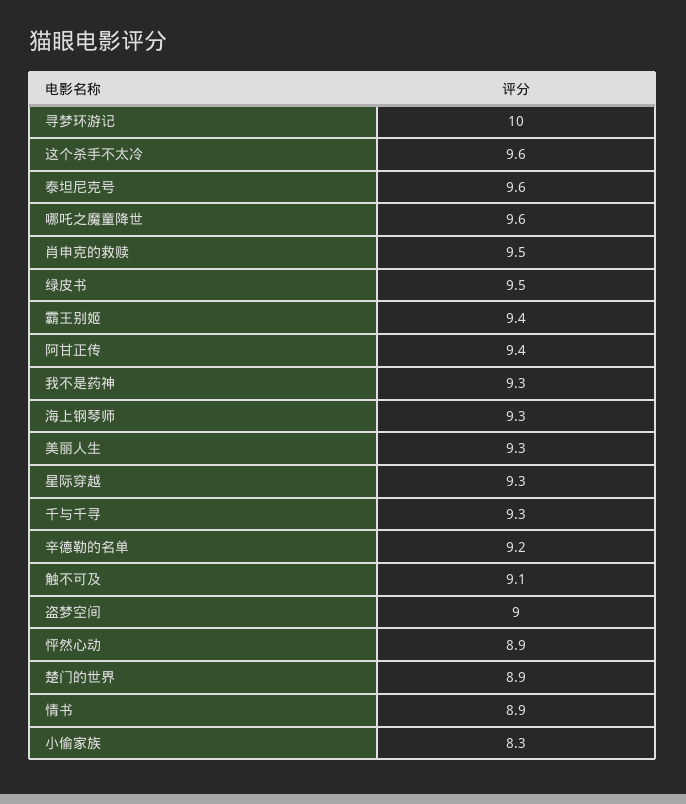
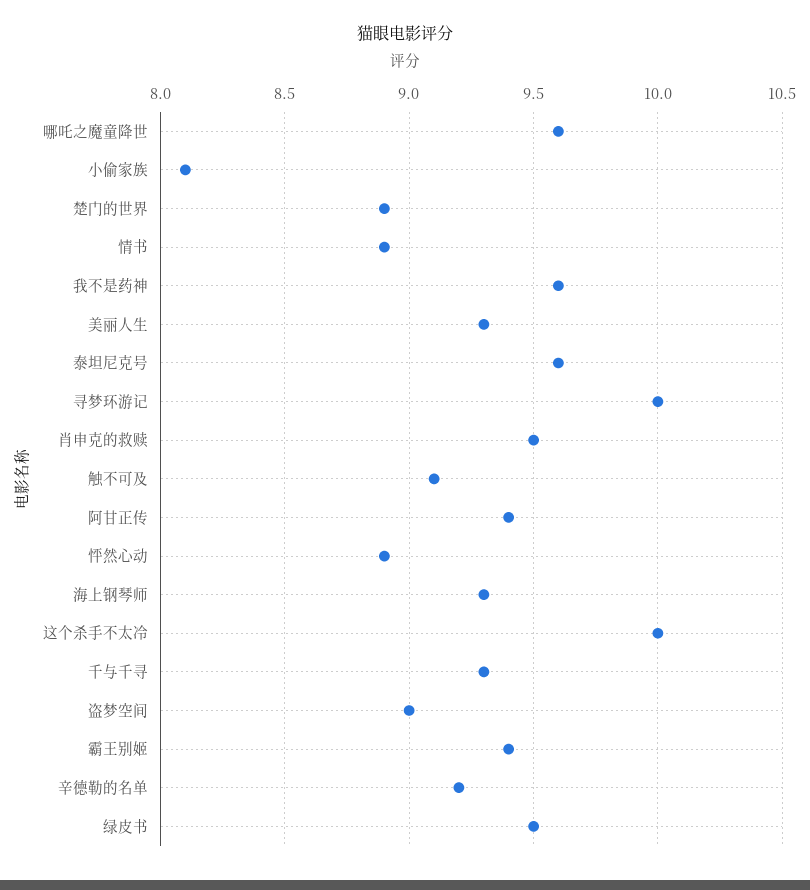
  {
    "寻梦环游记": 10,
-   "这个杀手不太冷": 9.6,
+   "这个杀手不太冷": 10,
    "泰坦尼克号": 9.6,
    "哪吒之魔童降世": 9.6,
    "肖申克的救赎": 9.5,
    "绿皮书": 9.5,
    "霸王别姬": 9.4,
    "阿甘正传": 9.4,
-   "我不是药神": 9.3,
+   "我不是药神": 9.6,
    "海上钢琴师": 9.3,
    "美丽人生": 9.3,
-   "星际穿越": 9.3,
    "千与千寻": 9.3,
    "辛德勒的名单": 9.2,
    "触不可及": 9.1,
    "盗梦空间": 9,
    "怦然心动": 8.9,
    "楚门的世界": 8.9,
    "情书": 8.9,
-   "小偷家族": 8.3
+   "小偷家族": 8.1
  }

